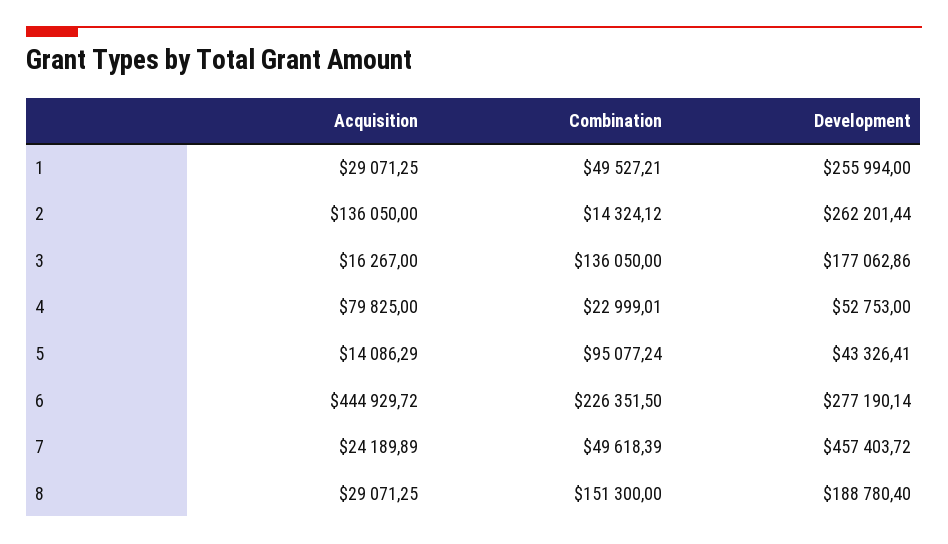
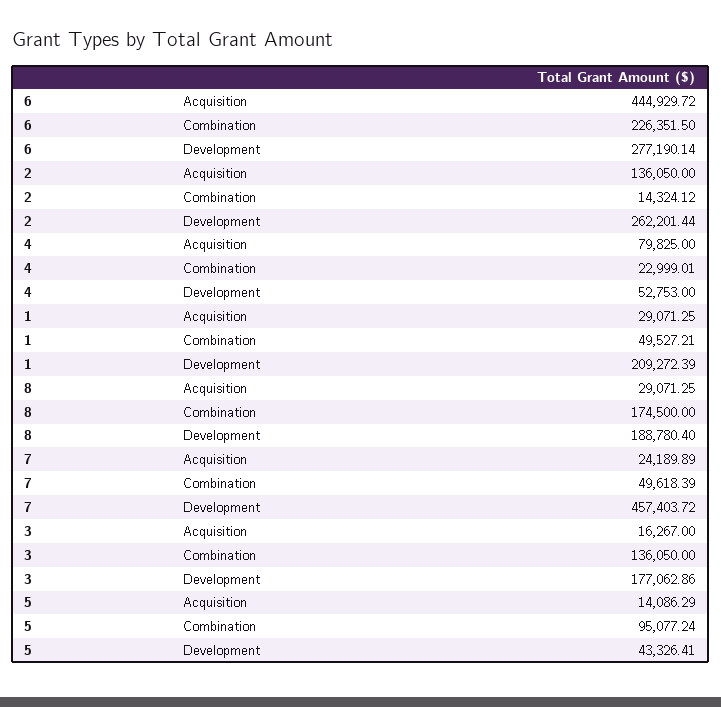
  {
    "Acquisition": {
      "1": 29071.25,
      "2": 136050,
      "3": 16267,
      "4": 79825,
      "5": 14086.29,
      "6": 444929.72,
      "7": 24189.89,
      "8": 29071.25
    },
    "Combination": {
      "1": 49527.21,
      "2": 14324.12,
      "3": 136050,
      "4": 22999.01,
      "5": 95077.24,
      "6": 226351.5,
      "7": 49618.39,
-     "8": 151300
+     "8": 174500
    },
    "Development": {
-     "1": 255994,
+     "1": 209272.39,
      "2": 262201.44,
      "3": 177062.86,
      "4": 52753,
      "5": 43326.41,
      "6": 277190.14,
      "7": 457403.72,
      "8": 188780.4
    }
  }

